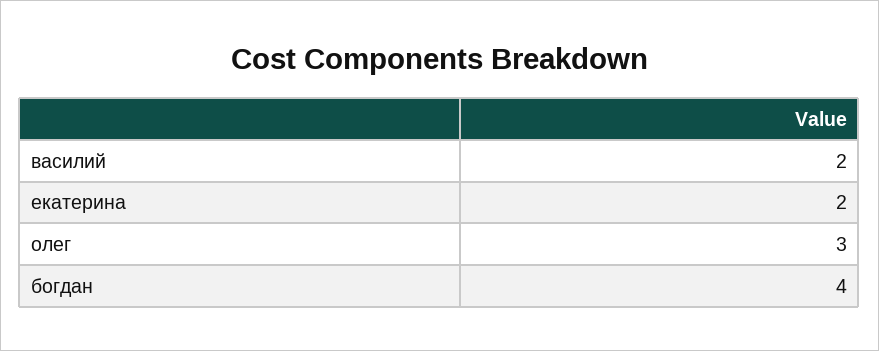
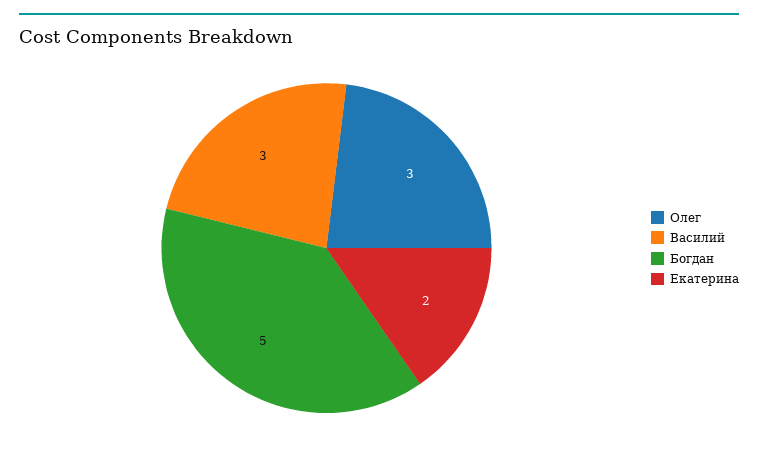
  {
-   "василий": 2,
+   "василий": 3,
    "екатерина": 2,
    "олег": 3,
-   "богдан": 4
+   "богдан": 5
  }

